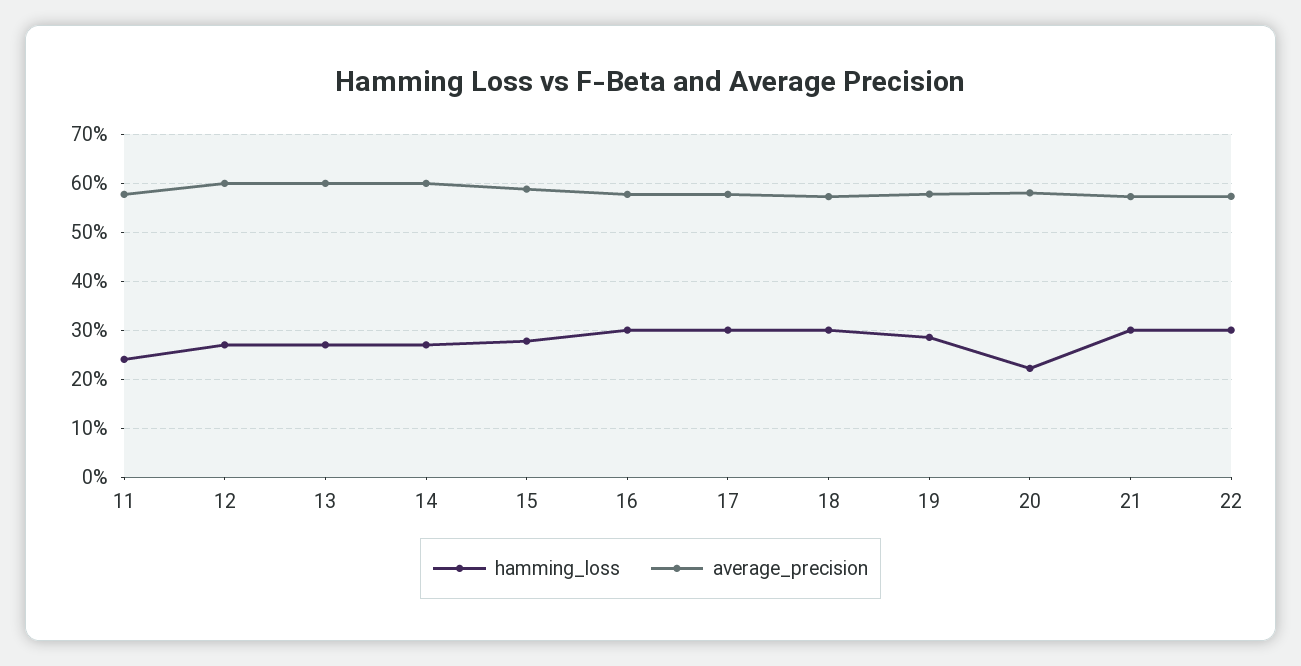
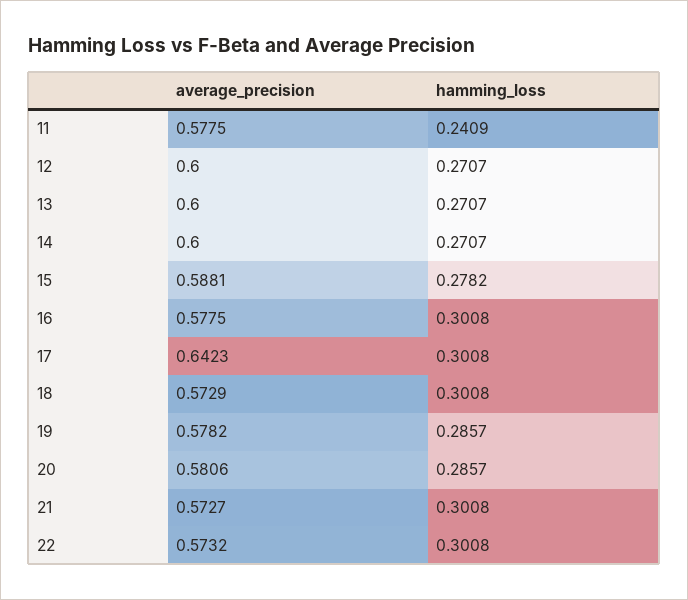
  {
    "hamming_loss": {
      "11": 0.2409,
      "12": 0.2707,
      "13": 0.2707,
      "14": 0.2707,
      "15": 0.2782,
      "16": 0.3008,
      "17": 0.3008,
      "18": 0.3008,
      "19": 0.2857,
-     "20": 0.22,
+     "20": 0.2857,
      "21": 0.3008,
      "22": 0.3008
    },
    "average_precision": {
      "11": 0.5775,
      "12": 0.6,
      "13": 0.6,
      "14": 0.6,
      "15": 0.5881,
      "16": 0.5775,
-     "17": 0.58,
+     "17": 0.6423,
      "18": 0.5729,
      "19": 0.5782,
      "20": 0.5806,
      "21": 0.5727,
      "22": 0.5732
    }
  }

